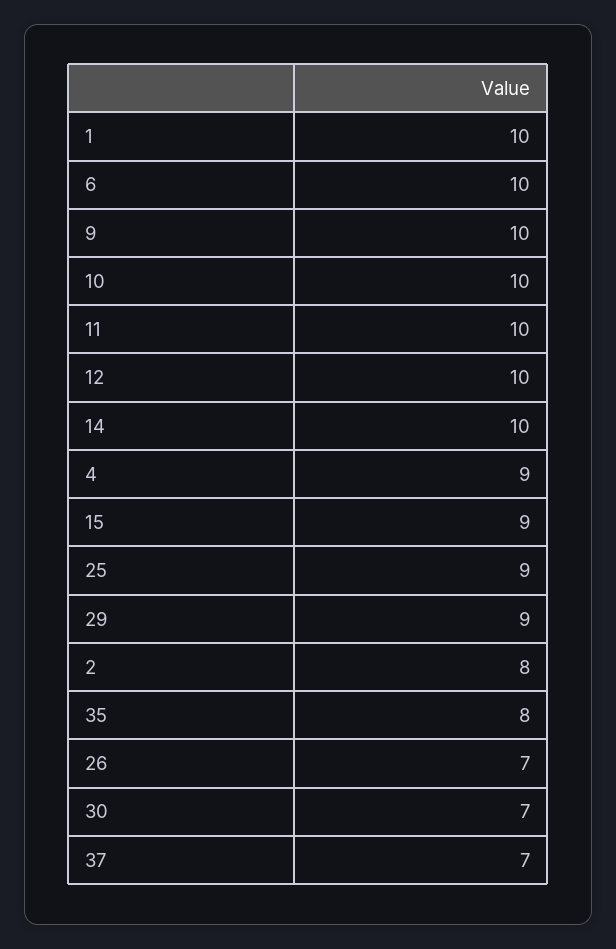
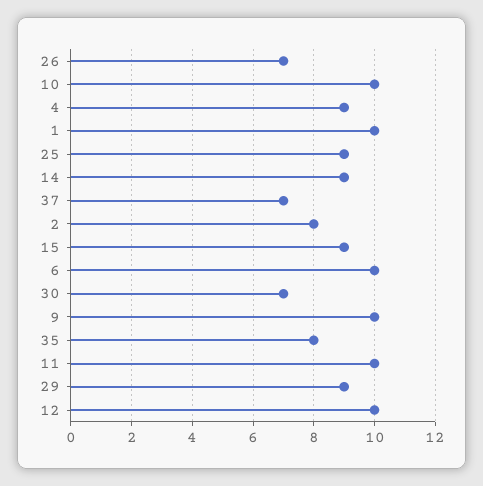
  {
    "1": 10,
    "6": 10,
    "9": 10,
    "10": 10,
    "11": 10,
    "12": 10,
-   "14": 10,
+   "14": 9,
    "4": 9,
    "15": 9,
    "25": 9,
    "29": 9,
    "2": 8,
    "35": 8,
    "26": 7,
    "30": 7,
    "37": 7
  }

